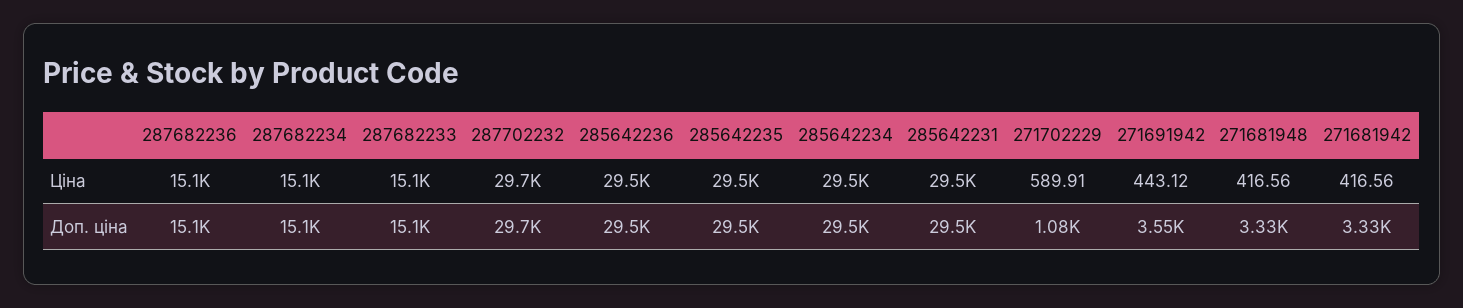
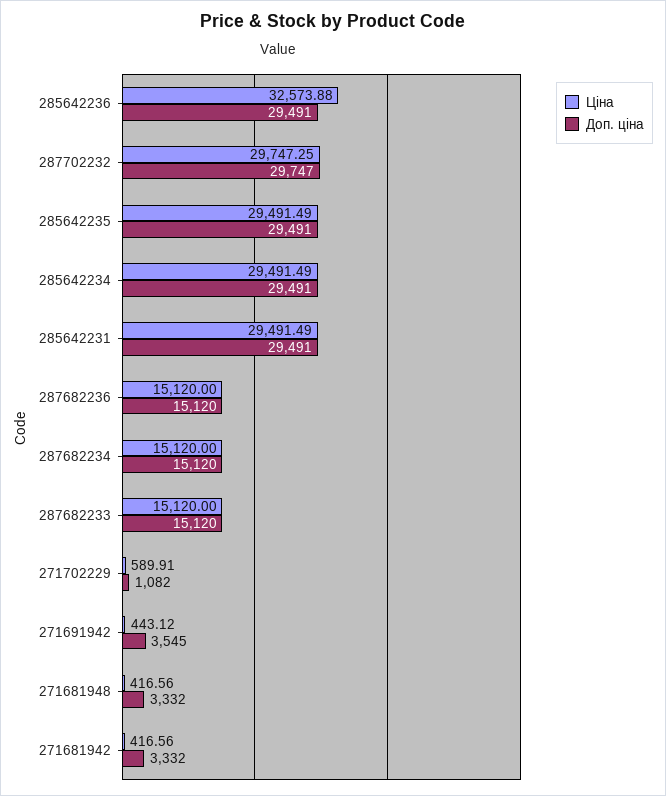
  {
    "Ціна": {
      "287682236": 15120,
      "287682234": 15120,
      "287682233": 15120,
      "287702232": 29747.25,
-     "285642236": 29500,
+     "285642236": 32573.88,
      "285642235": 29491.49,
      "285642234": 29491.49,
      "285642231": 29491.49,
      "271702229": 589.91,
      "271691942": 443.12,
      "271681948": 416.56,
      "271681942": 416.56
    },
    "Доп. ціна": {
      "287682236": 15120,
      "287682234": 15120,
      "287682233": 15120,
      "287702232": 29747,
      "285642236": 29491,
      "285642235": 29491,
      "285642234": 29491,
      "285642231": 29491,
      "271702229": 1082,
      "271691942": 3545,
      "271681948": 3332,
      "271681942": 3332
    }
  }

